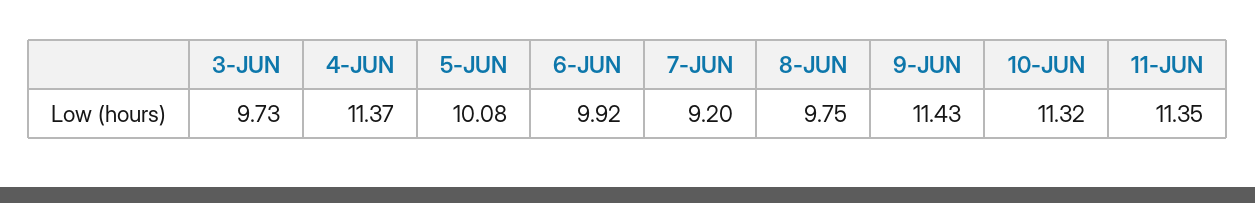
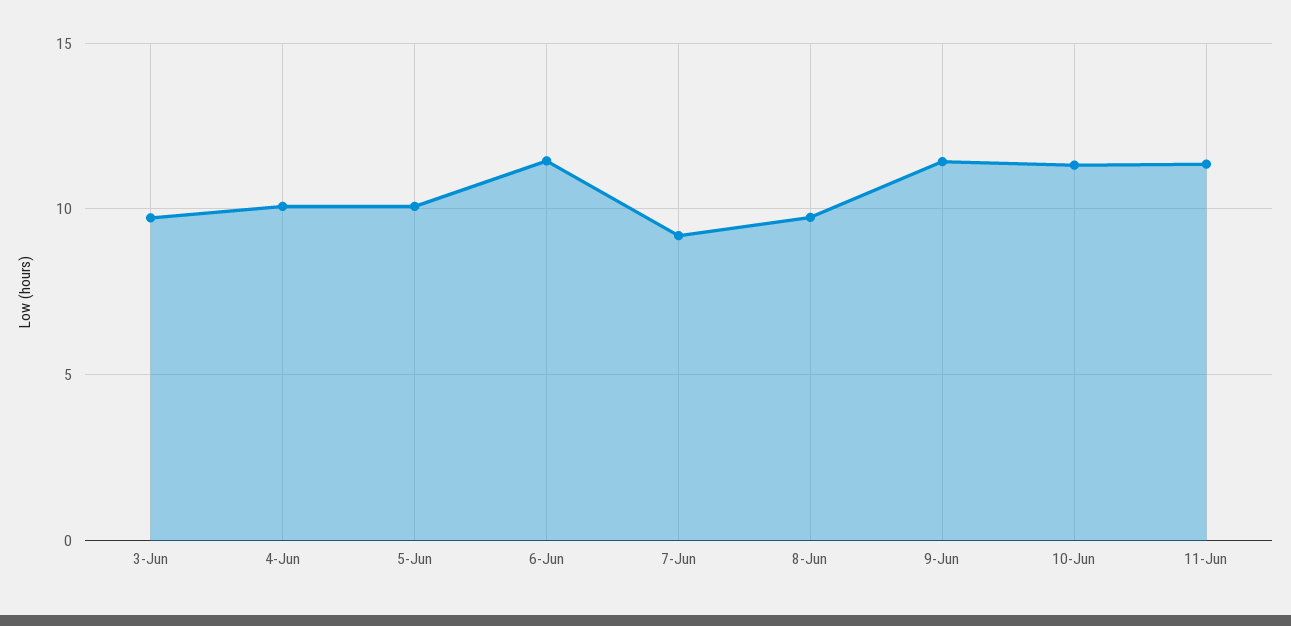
  {
    "3-JUN": 9.73,
-   "4-JUN": 11.37,
+   "4-JUN": 10,
    "5-JUN": 10.08,
-   "6-JUN": 9.92,
+   "6-JUN": 11.5,
    "7-JUN": 9.2,
    "8-JUN": 9.75,
    "9-JUN": 11.43,
    "10-JUN": 11.32,
    "11-JUN": 11.35
  }

